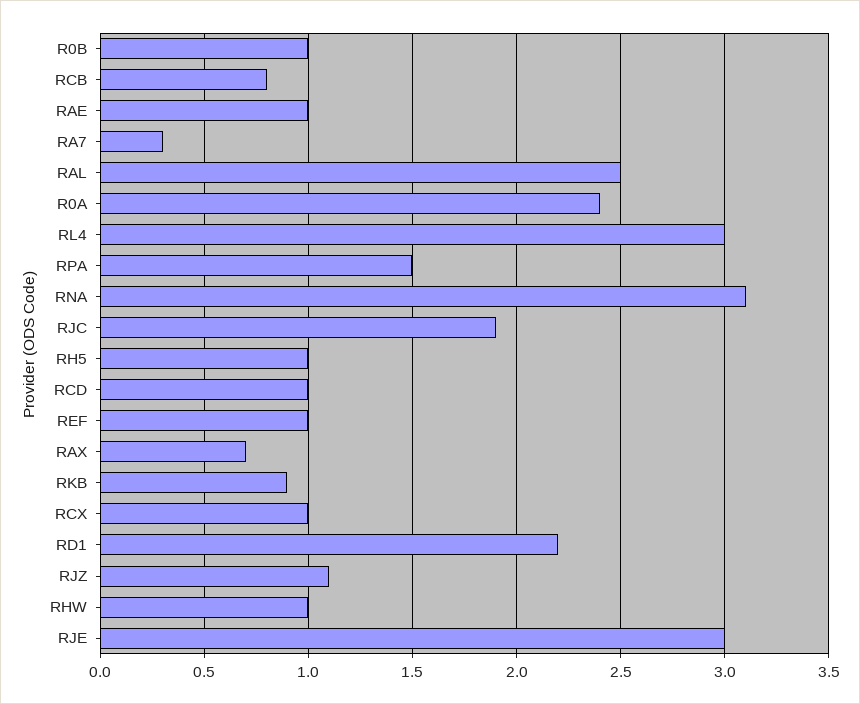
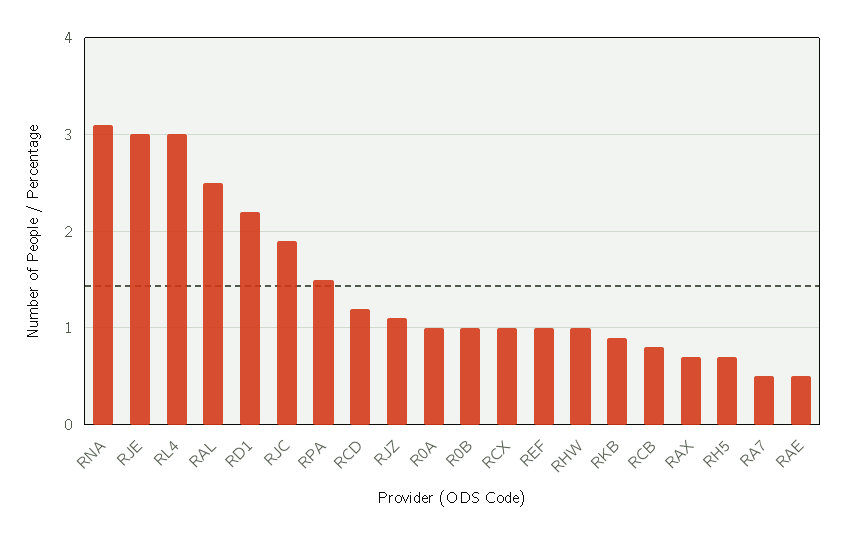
  {
    "R0B": 1,
    "RCB": 0.8,
-   "RAE": 1,
+   "RAE": 0.5,
-   "RA7": 0.3,
+   "RA7": 0.5,
    "RAL": 2.5,
-   "R0A": 2.4,
+   "R0A": 1,
    "RL4": 3,
    "RPA": 1.5,
    "RNA": 3.1,
    "RJC": 1.9,
-   "RH5": 1,
+   "RH5": 0.7,
-   "RCD": 1,
+   "RCD": 1.2,
    "REF": 1,
    "RAX": 0.7,
    "RKB": 0.9,
    "RCX": 1,
    "RD1": 2.2,
    "RJZ": 1.1,
    "RHW": 1,
    "RJE": 3
  }

